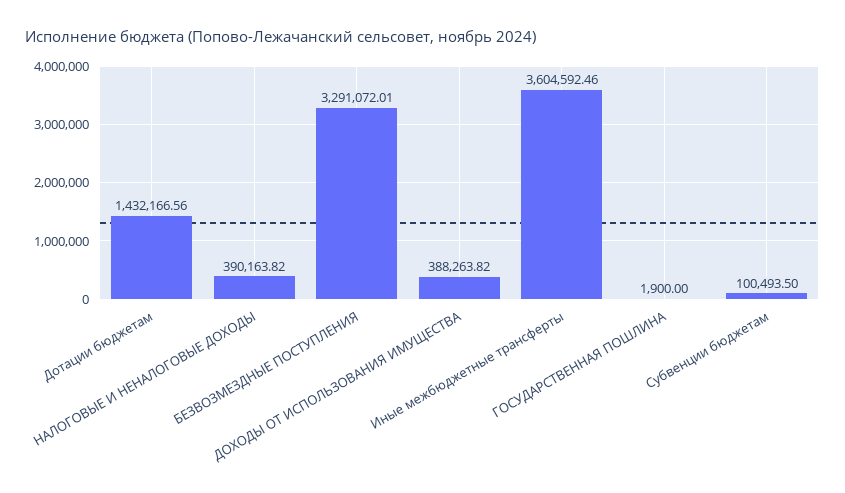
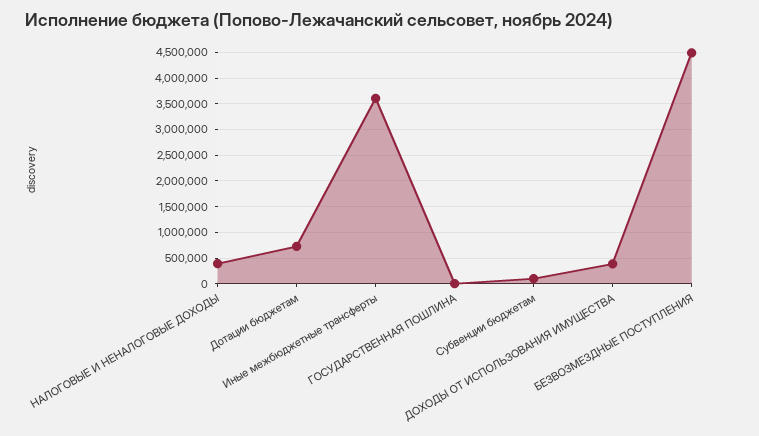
  {
-   "Дотации бюджетам": 1432166.56,
+   "Дотации бюджетам": 750000,
    "НАЛОГОВЫЕ И НЕНАЛОГОВЫЕ ДОХОДЫ": 390163.82,
-   "БЕЗВОЗМЕЗДНЫЕ ПОСТУПЛЕНИЯ": 3291072.01,
+   "БЕЗВОЗМЕЗДНЫЕ ПОСТУПЛЕНИЯ": 4500000,
    "ДОХОДЫ ОТ ИСПОЛЬЗОВАНИЯ ИМУЩЕСТВА": 388263.82,
    "Иные межбюджетные трансферты": 3604592.46,
    "ГОСУДАРСТВЕННАЯ ПОШЛИНА": 1900,
    "Субвенции бюджетам": 100493.5
  }

